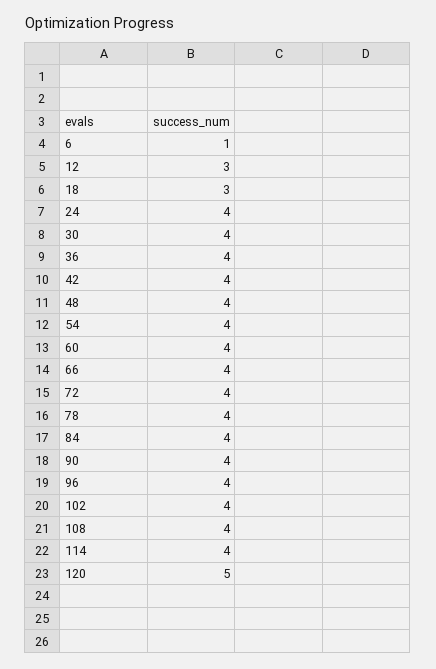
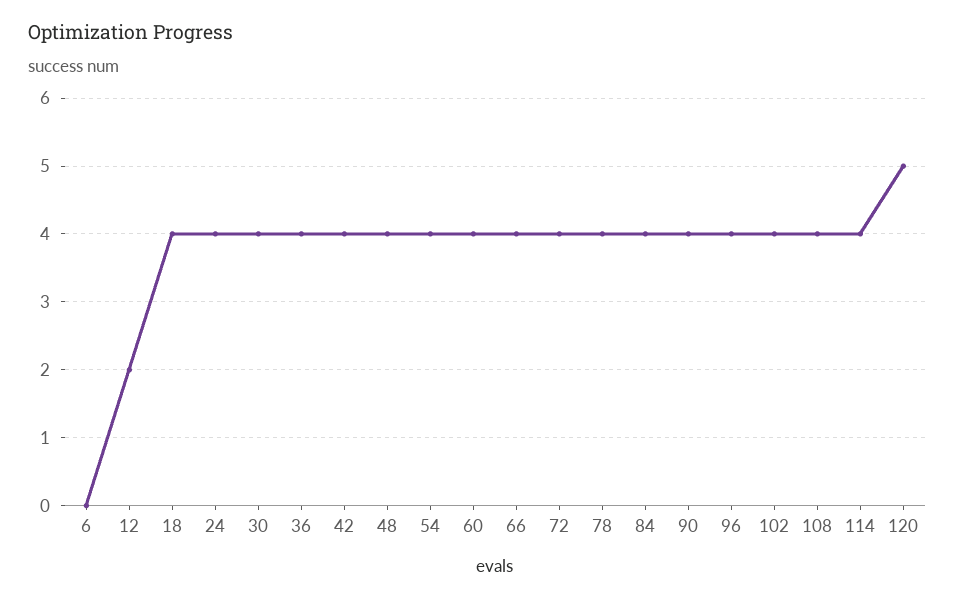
  {
-   "6": 1,
+   "6": 0,
-   "12": 3,
+   "12": 2,
-   "18": 3,
+   "18": 4,
    "24": 4,
    "30": 4,
    "36": 4,
    "42": 4,
    "48": 4,
    "54": 4,
    "60": 4,
    "66": 4,
    "72": 4,
    "78": 4,
    "84": 4,
    "90": 4,
    "96": 4,
    "102": 4,
    "108": 4,
    "114": 4,
    "120": 5
  }

